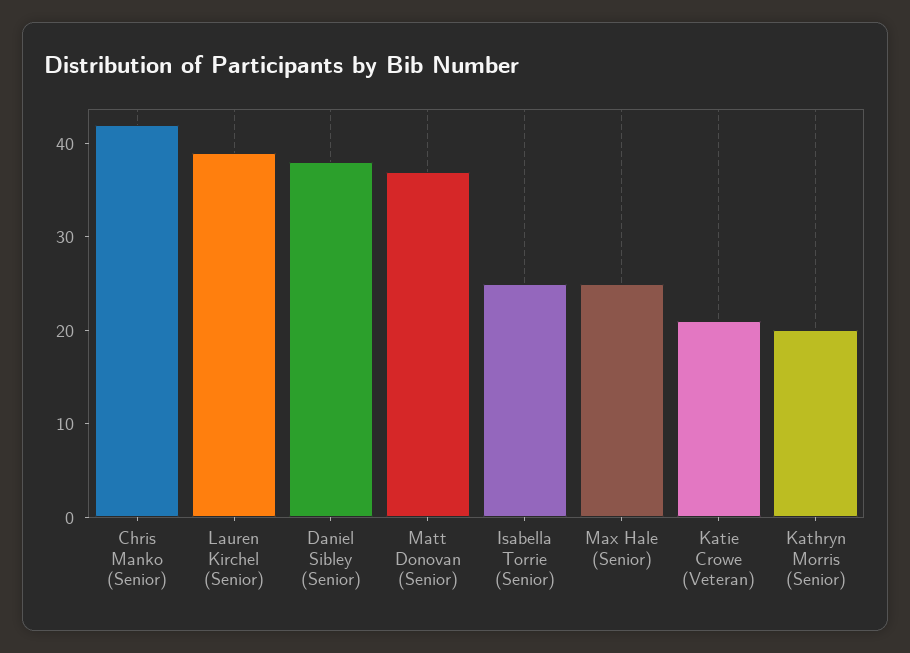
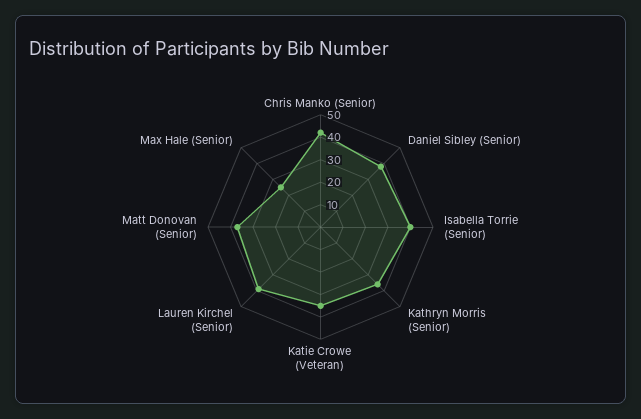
  {
    "Chris Manko (Senior)": 42,
    "Lauren Kirchel (Senior)": 39,
    "Daniel Sibley (Senior)": 38,
    "Matt Donovan (Senior)": 37,
-   "Isabella Torrie (Senior)": 25,
+   "Isabella Torrie (Senior)": 40,
    "Max Hale (Senior)": 25,
-   "Katie Crowe (Veteran)": 21,
+   "Katie Crowe (Veteran)": 35,
-   "Kathryn Morris (Senior)": 20
+   "Kathryn Morris (Senior)": 35
  }

